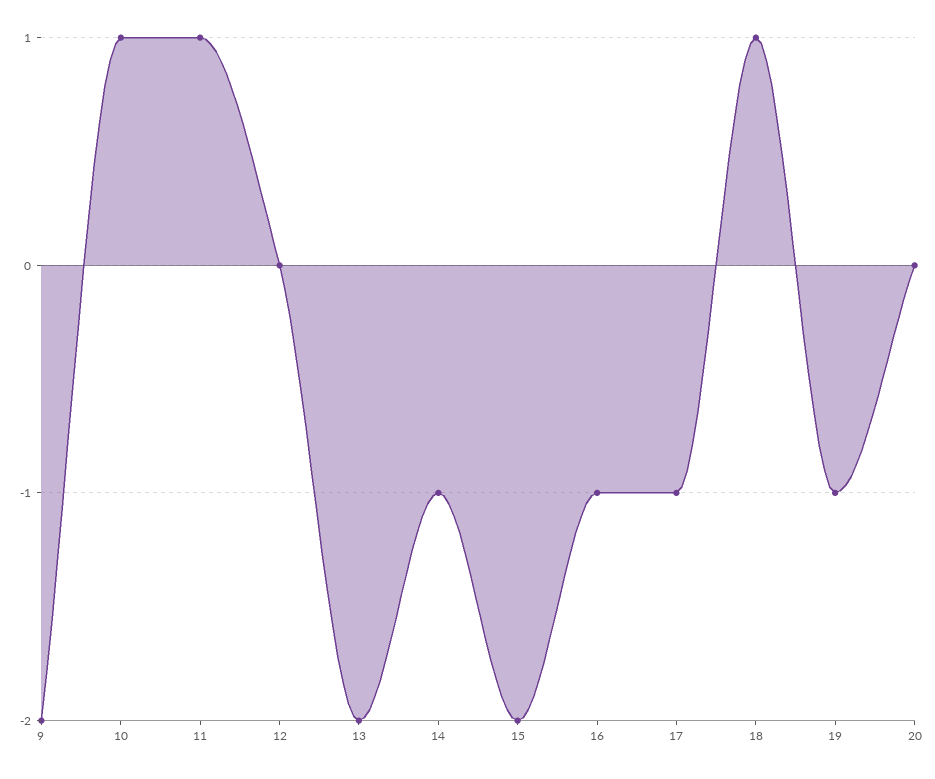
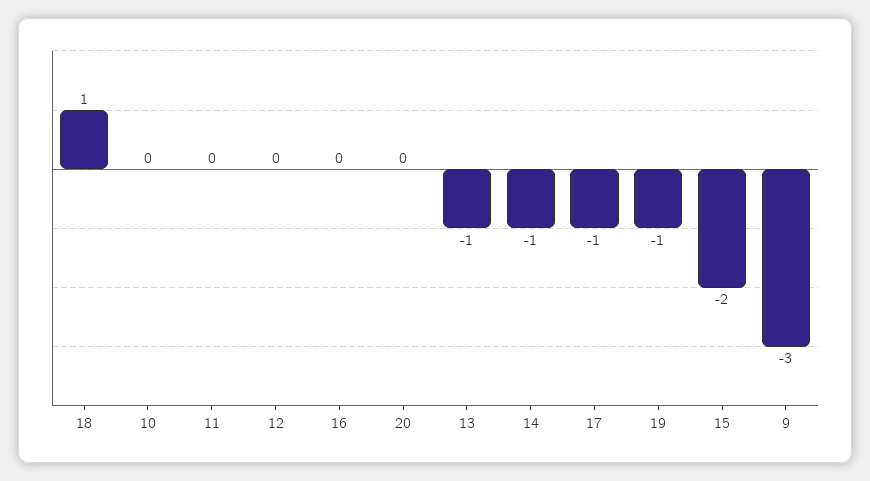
  {
-   "9": -2,
+   "9": -3,
-   "10": 1,
+   "10": 0,
-   "11": 1,
+   "11": 0,
    "12": 0,
-   "13": -2,
+   "13": -1,
    "14": -1,
    "15": -2,
-   "16": -1,
+   "16": 0,
    "17": -1,
    "18": 1,
    "19": -1,
    "20": 0
  }

